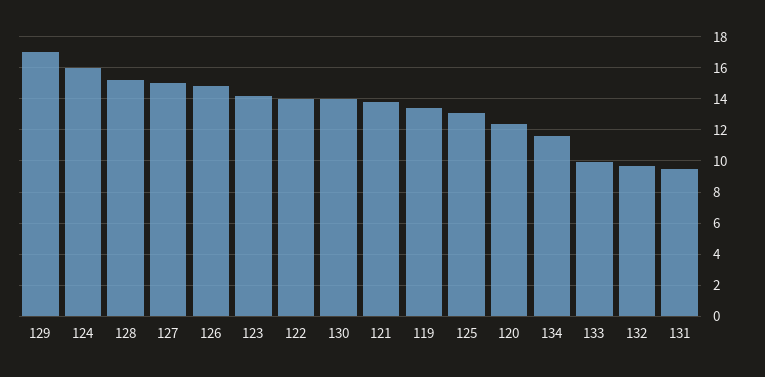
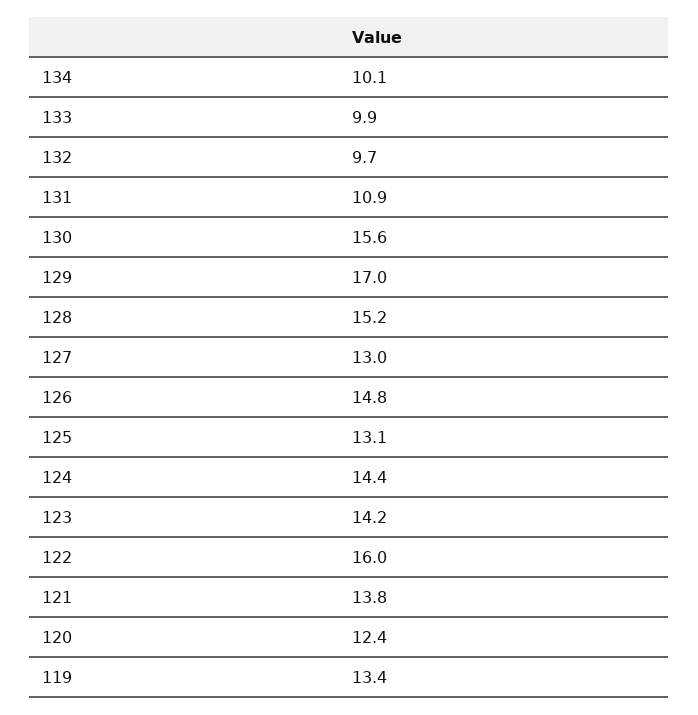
  {
    "129": 17,
-   "124": 16,
+   "124": 14.4,
    "128": 15.2,
-   "127": 15,
+   "127": 13,
    "126": 14.8,
    "123": 14.2,
-   "122": 14,
+   "122": 16,
-   "130": 14,
+   "130": 15.6,
    "121": 13.8,
    "119": 13.4,
    "125": 13.1,
    "120": 12.4,
-   "134": 11.5,
+   "134": 10.1,
    "133": 9.9,
    "132": 9.7,
-   "131": 9.5
+   "131": 10.9
  }

